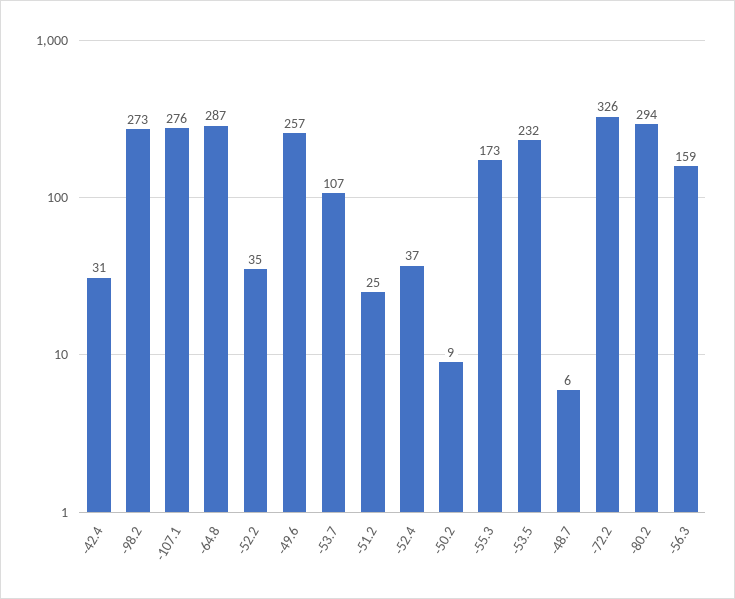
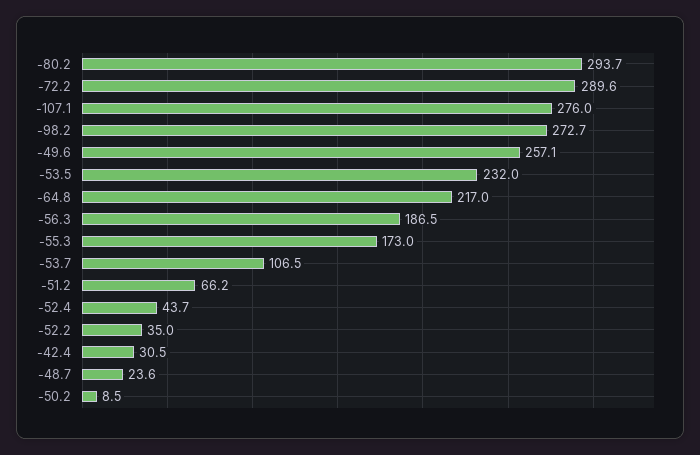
  {
    "-42.4": 30.5,
    "-98.2": 272.7,
    "-107.1": 276,
-   "-64.8": 287,
+   "-64.8": 217,
    "-52.2": 35,
    "-49.6": 257.1,
    "-53.7": 106.5,
-   "-51.2": 25,
+   "-51.2": 66.2,
-   "-52.4": 37,
+   "-52.4": 43.7,
    "-50.2": 8.5,
    "-55.3": 173,
    "-53.5": 232,
-   "-48.7": 6,
+   "-48.7": 23.6,
-   "-72.2": 326,
+   "-72.2": 289.6,
    "-80.2": 293.7,
-   "-56.3": 159
+   "-56.3": 186.5
  }

